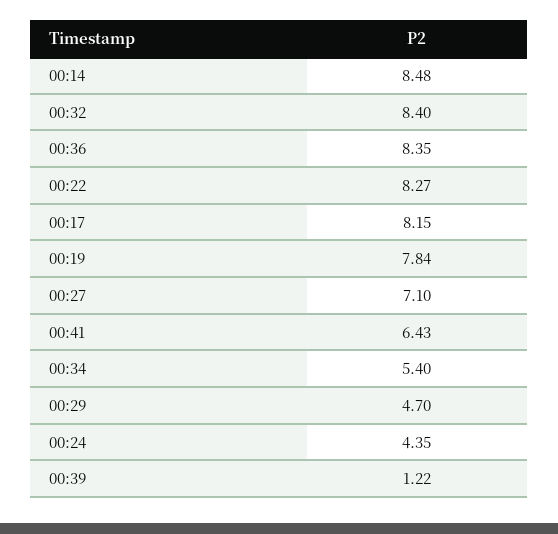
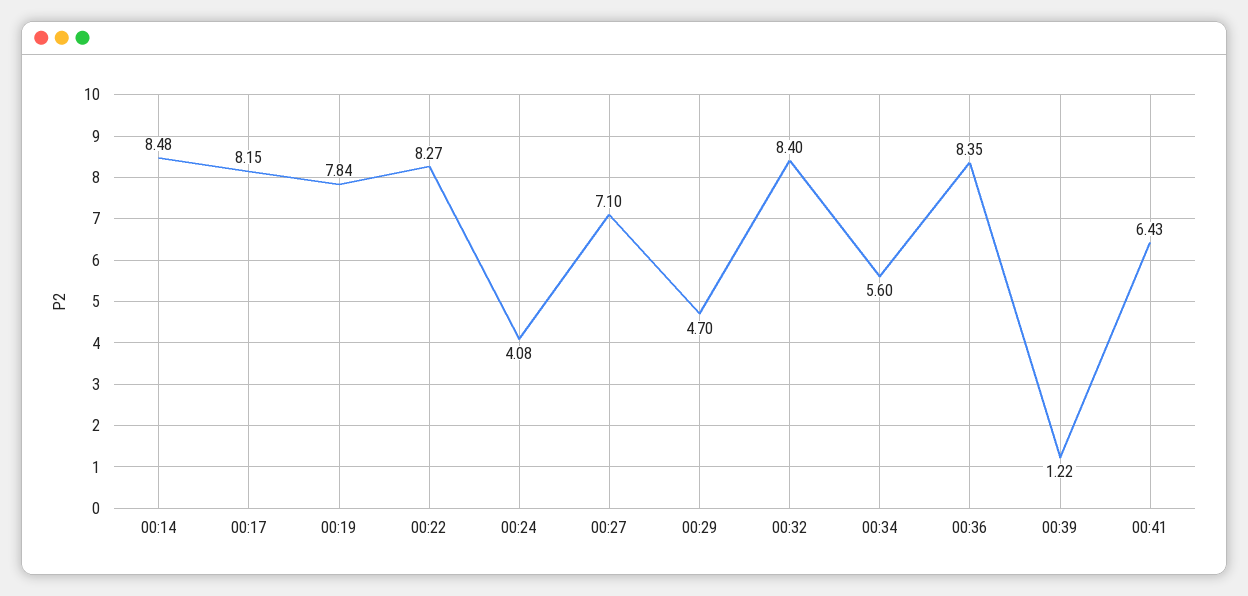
  {
    "00:14": 8.48,
    "00:32": 8.4,
    "00:36": 8.35,
    "00:22": 8.27,
    "00:17": 8.15,
    "00:19": 7.84,
    "00:27": 7.1,
    "00:41": 6.43,
-   "00:34": 5.4,
+   "00:34": 5.6,
    "00:29": 4.7,
-   "00:24": 4.35,
+   "00:24": 4.08,
    "00:39": 1.22
  }

